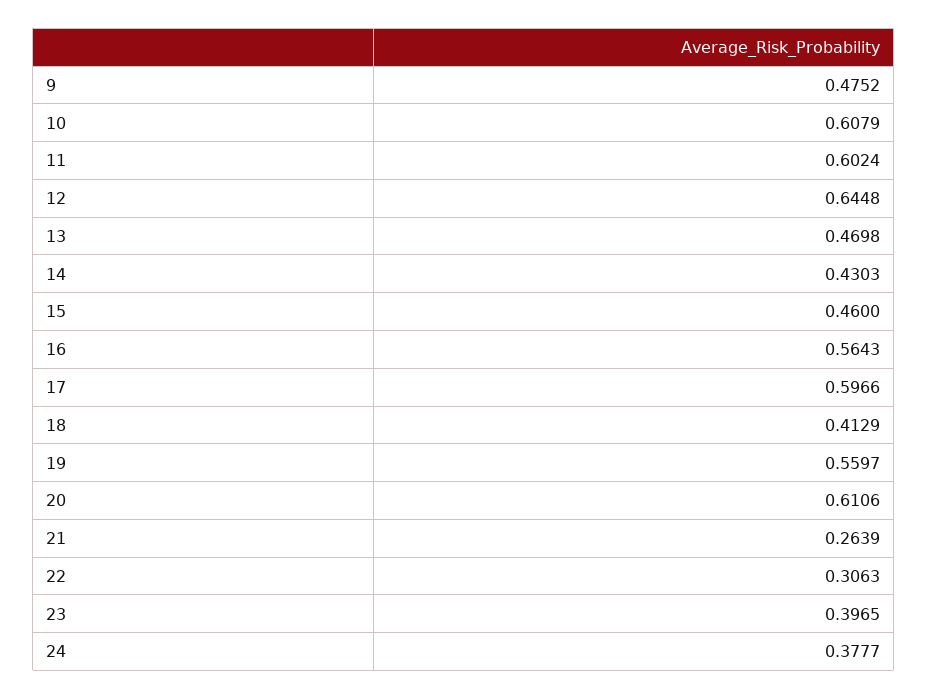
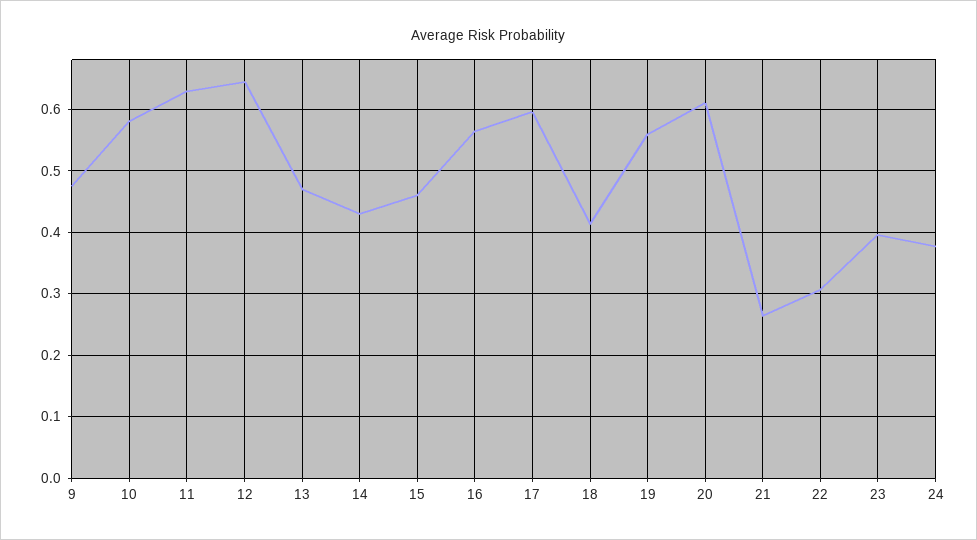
  {
    "9": 0.4752,
-   "10": 0.6079,
+   "10": 0.58,
-   "11": 0.6024,
+   "11": 0.63,
    "12": 0.6448,
    "13": 0.4698,
    "14": 0.4303,
    "15": 0.46,
    "16": 0.5643,
    "17": 0.5966,
    "18": 0.4129,
    "19": 0.5597,
    "20": 0.6106,
    "21": 0.2639,
    "22": 0.3063,
    "23": 0.3965,
    "24": 0.3777
  }

